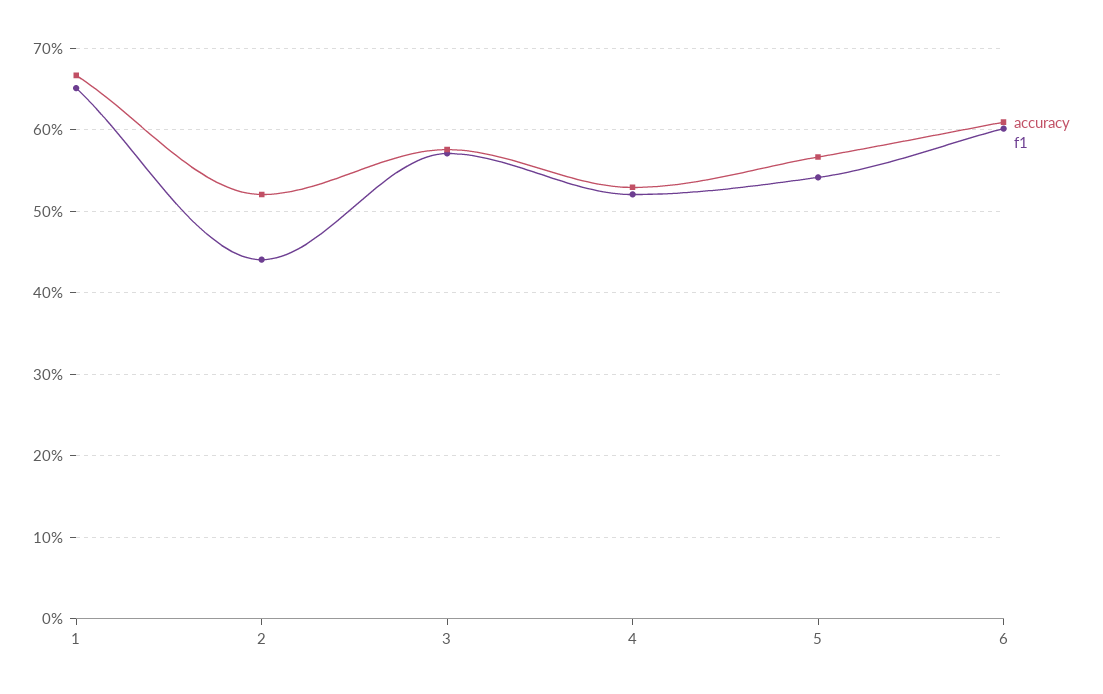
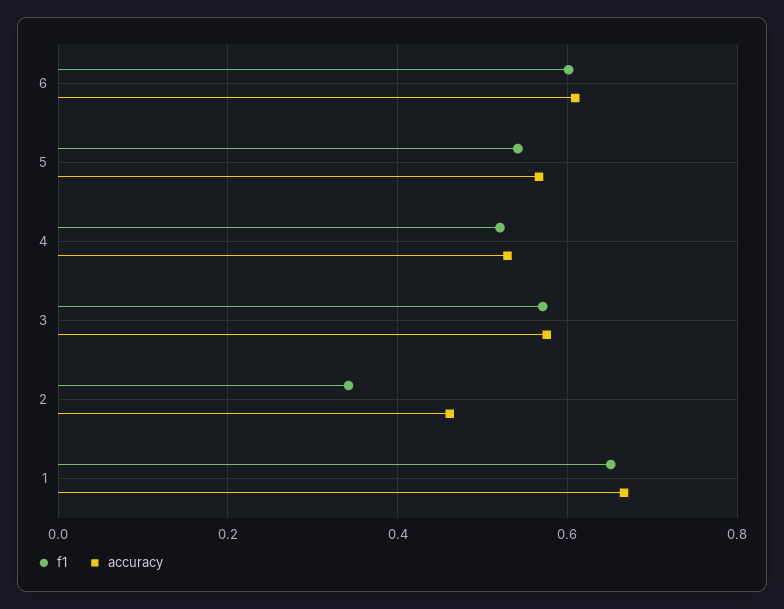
  {
    "accuracy": {
      "1": 0.67,
-     "2": 0.52,
+     "2": 0.46,
      "3": 0.58,
      "4": 0.53,
      "5": 0.57,
      "6": 0.61
    },
    "f1": {
      "1": 0.65,
-     "2": 0.44,
+     "2": 0.34,
      "3": 0.57,
      "4": 0.52,
      "5": 0.54,
      "6": 0.6
    }
  }

